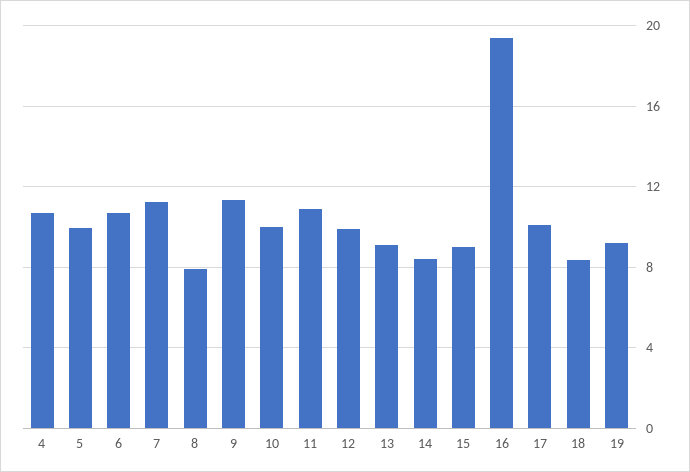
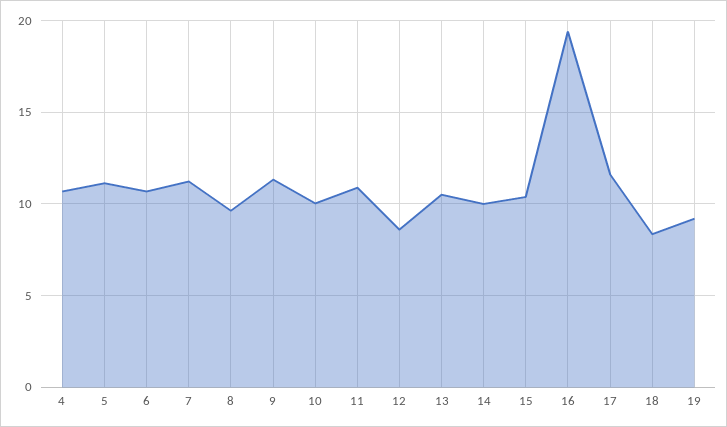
  {
    "4": 10.5,
-   "5": 10,
+   "5": 11,
    "6": 10.5,
    "7": 11,
-   "8": 8,
+   "8": 9.5,
    "9": 11.5,
    "10": 10,
    "11": 11,
-   "12": 10,
+   "12": 8.5,
-   "13": 9,
+   "13": 10.5,
-   "14": 8.5,
+   "14": 10,
-   "15": 9,
+   "15": 10.5,
    "16": 19.5,
-   "17": 10,
+   "17": 11.5,
    "18": 8.5,
    "19": 9
  }

